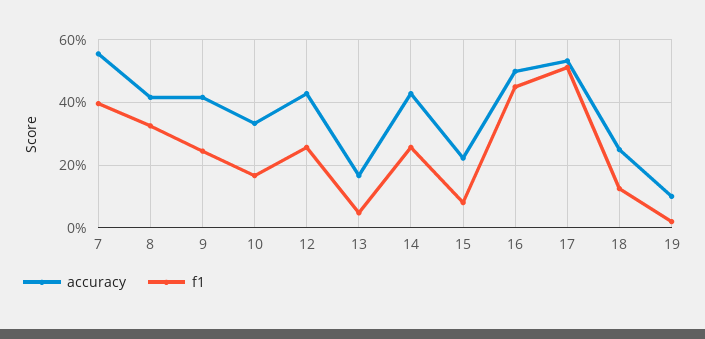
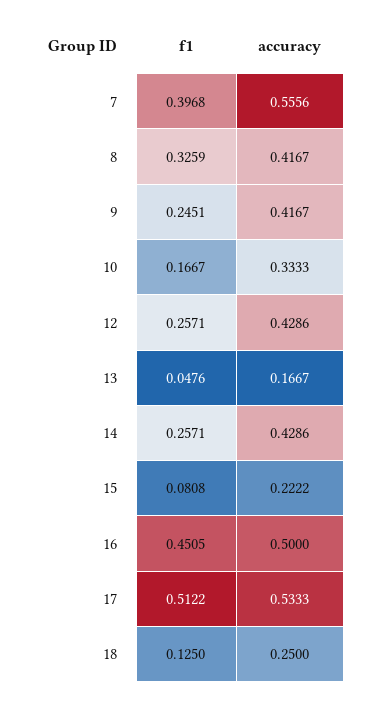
  {
    "accuracy": {
      "7": 0.5556,
      "8": 0.4167,
      "9": 0.4167,
      "10": 0.3333,
      "12": 0.4286,
      "13": 0.1667,
      "14": 0.4286,
      "15": 0.2222,
      "16": 0.5,
      "17": 0.5333,
-     "18": 0.25,
+     "18": 0.25
-     "19": 0.1
    },
    "f1": {
      "7": 0.3968,
      "8": 0.3259,
      "9": 0.2451,
      "10": 0.1667,
      "12": 0.2571,
      "13": 0.0476,
      "14": 0.2571,
      "15": 0.0808,
      "16": 0.4505,
      "17": 0.5122,
-     "18": 0.125,
+     "18": 0.125
-     "19": 0.02
    }
  }

